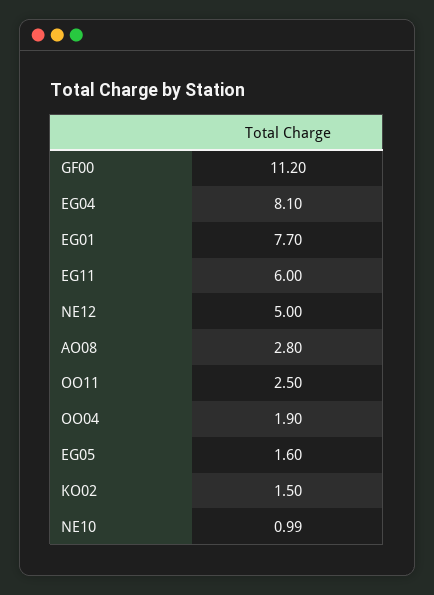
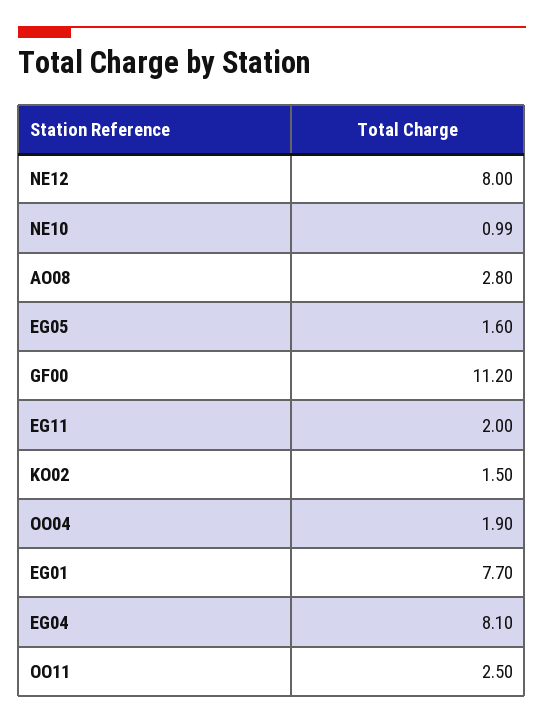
  {
    "GF00": 11.2,
    "EG04": 8.1,
    "EG01": 7.7,
-   "EG11": 6,
+   "EG11": 2,
-   "NE12": 5,
+   "NE12": 8,
    "AO08": 2.8,
    "OO11": 2.5,
    "OO04": 1.9,
    "EG05": 1.6,
    "KO02": 1.5,
    "NE10": 0.99
  }

